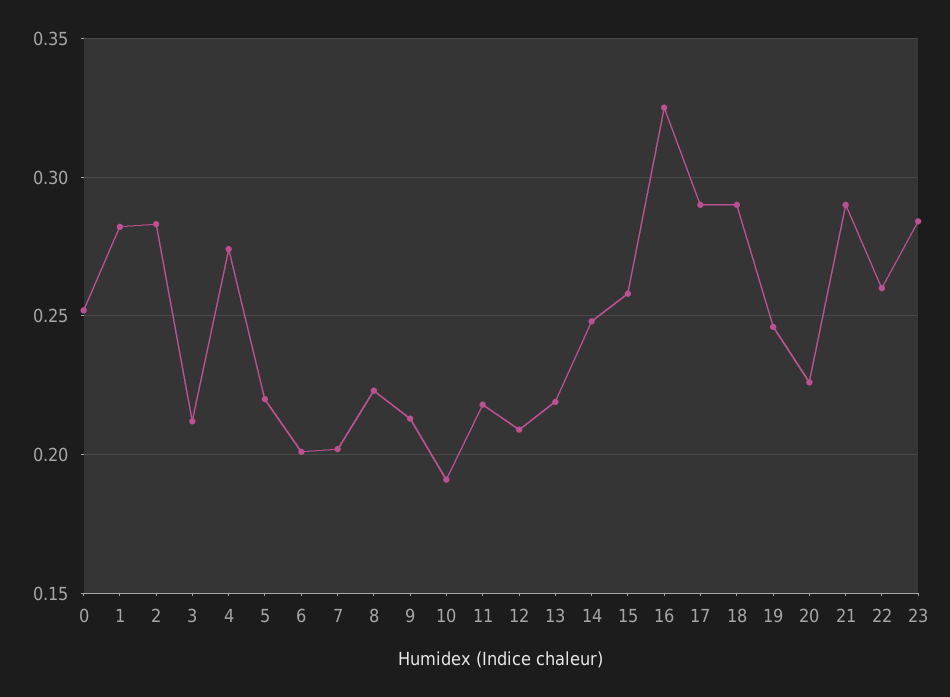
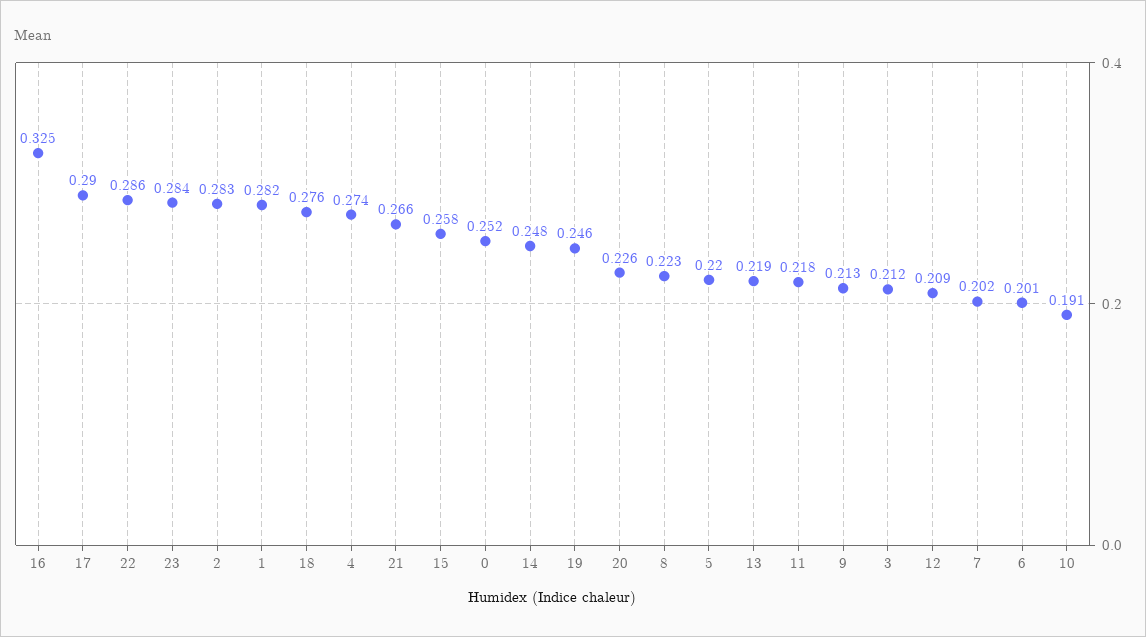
  {
    "0": 0.252,
    "1": 0.282,
    "2": 0.283,
    "3": 0.212,
    "4": 0.274,
    "5": 0.22,
    "6": 0.201,
    "7": 0.202,
    "8": 0.223,
    "9": 0.213,
    "10": 0.191,
    "11": 0.218,
    "12": 0.209,
    "13": 0.219,
    "14": 0.248,
    "15": 0.258,
    "16": 0.325,
    "17": 0.29,
-   "18": 0.29,
+   "18": 0.276,
    "19": 0.246,
    "20": 0.226,
-   "21": 0.29,
+   "21": 0.266,
-   "22": 0.26,
+   "22": 0.286,
    "23": 0.284
  }

